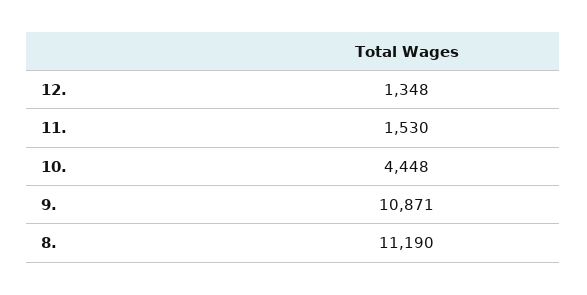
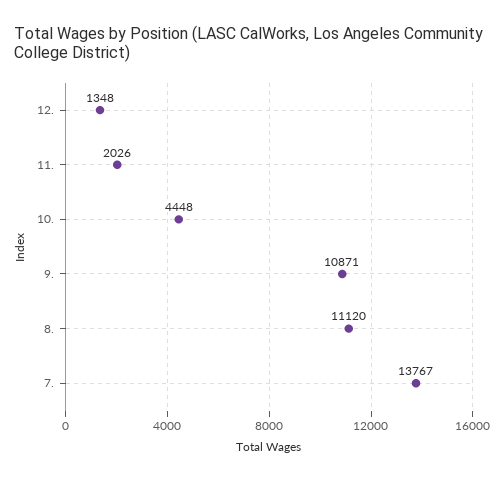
  {
    "12.": 1348,
-   "11.": 1530,
+   "11.": 2026,
    "10.": 4448,
    "9.": 10871,
-   "8.": 11190
+   "8.": 11120,
+   "7.": 13767
  }

